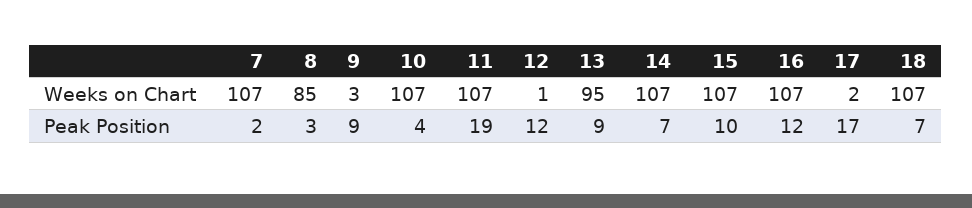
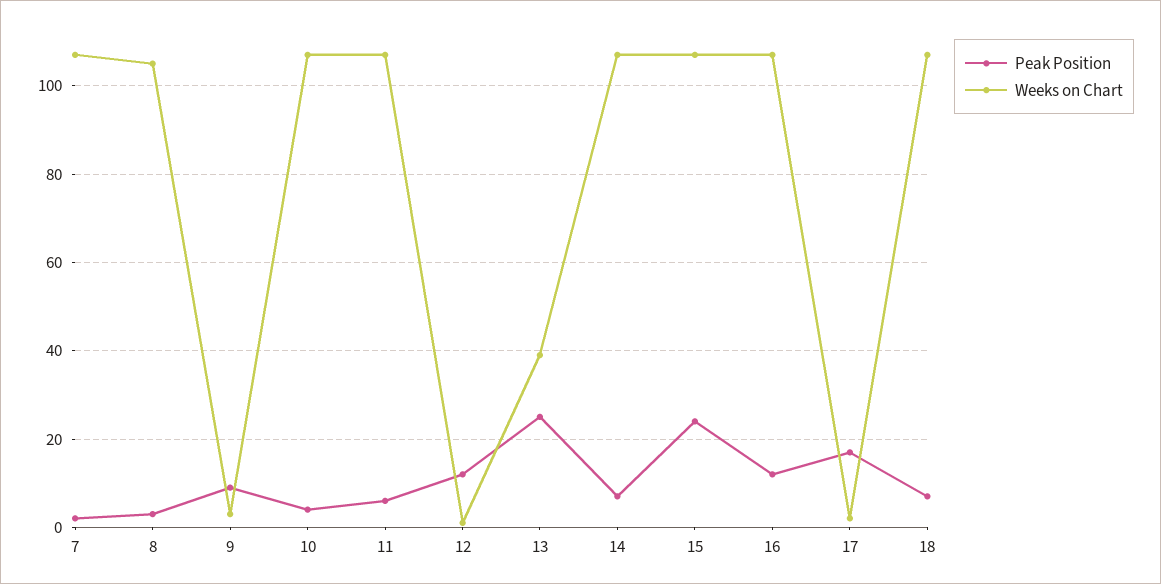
  {
    "Weeks on Chart": {
      "7": 107,
-     "8": 85,
+     "8": 105,
      "9": 3,
      "10": 107,
      "11": 107,
      "12": 1,
-     "13": 95,
+     "13": 40,
      "14": 107,
      "15": 107,
      "16": 107,
      "17": 2,
      "18": 107
    },
    "Peak Position": {
      "7": 2,
      "8": 3,
      "9": 9,
      "10": 4,
-     "11": 19,
+     "11": 5,
      "12": 12,
-     "13": 9,
+     "13": 25,
      "14": 7,
-     "15": 10,
+     "15": 25,
      "16": 12,
      "17": 17,
      "18": 7
    }
  }

